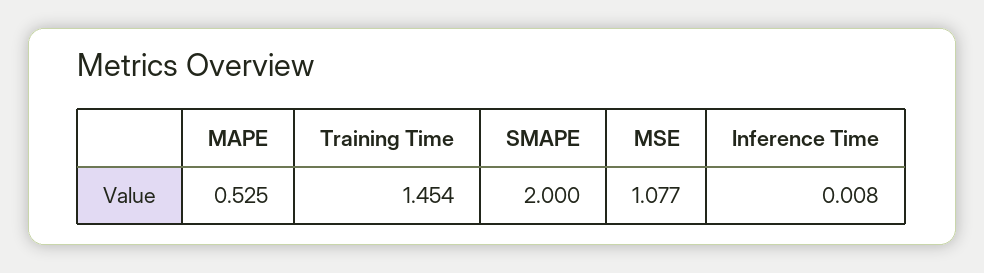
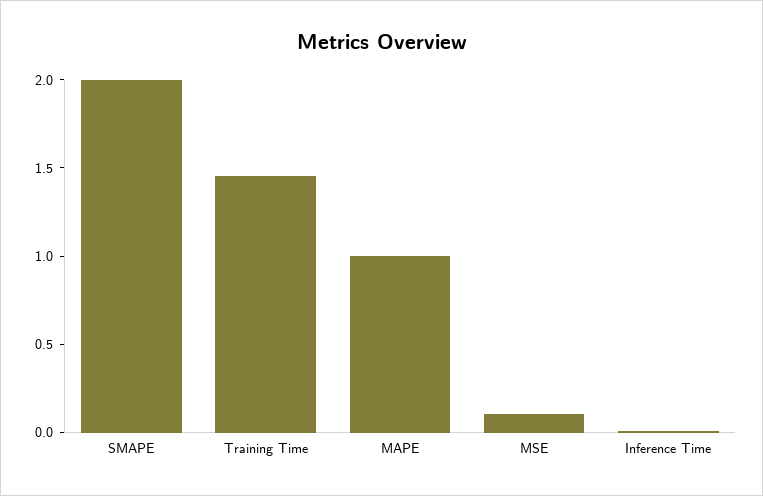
  {
-   "MAPE": 0.525,
+   "MAPE": 1,
    "Training Time": 1.454,
    "SMAPE": 2,
-   "MSE": 1.077,
+   "MSE": 0.1,
    "Inference Time": 0.008
  }

